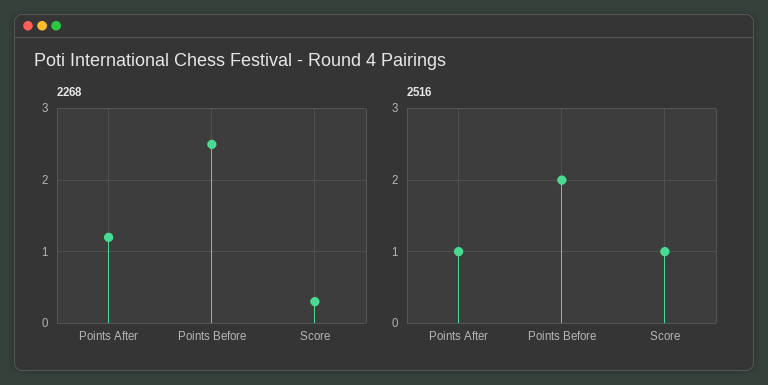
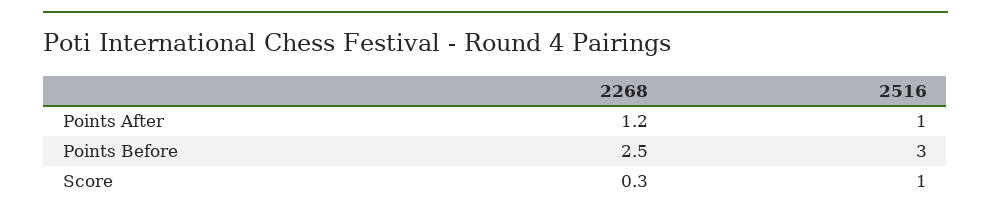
  {
    "2268": {
      "Points After": 1.2,
      "Points Before": 2.5,
      "Score": 0.3
    },
    "2516": {
      "Points After": 1,
-     "Points Before": 2,
+     "Points Before": 3,
      "Score": 1
    }
  }

